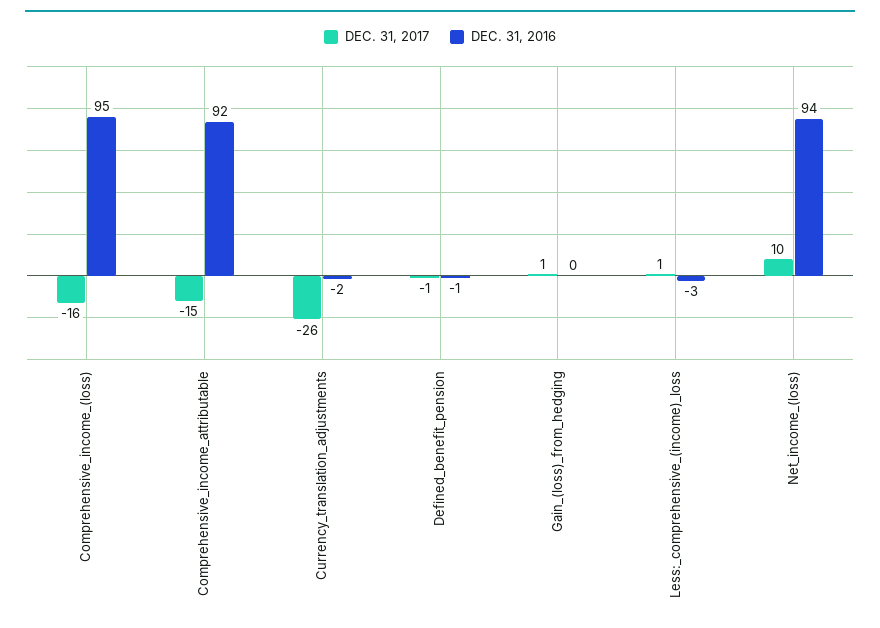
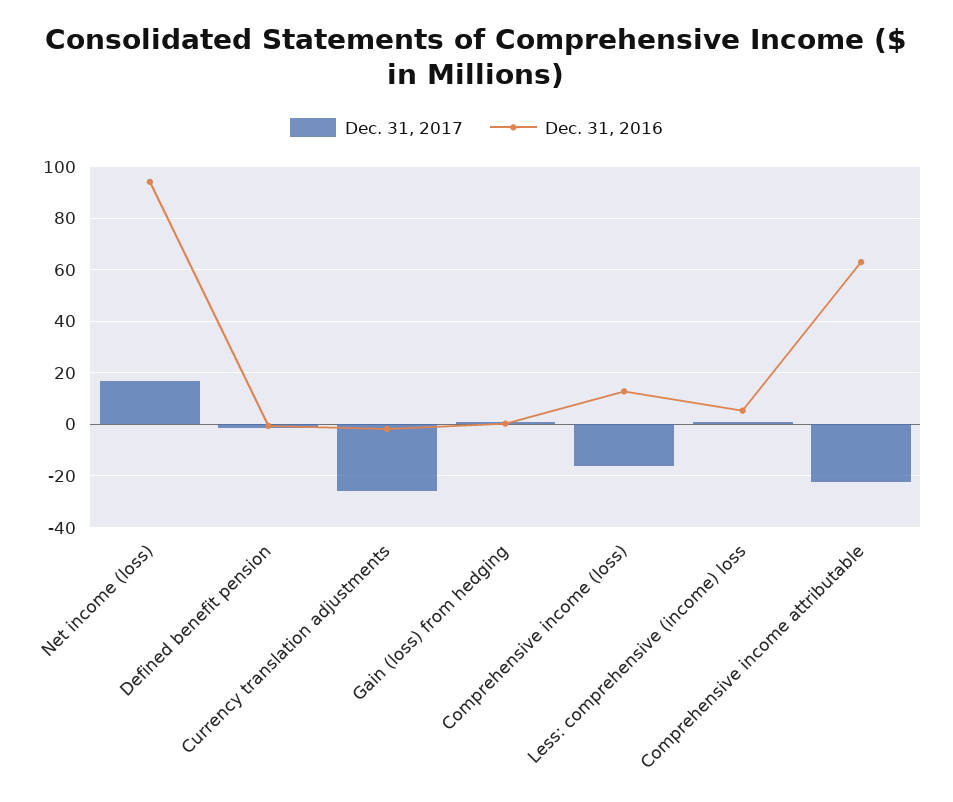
  {
    "DEC. 31, 2017": {
      "Comprehensive_income_(loss)": -16,
-     "Comprehensive_income_attributable": -15,
+     "Comprehensive_income_attributable": -22.5,
      "Currency_translation_adjustments": -26,
      "Defined_benefit_pension": -1,
      "Gain_(loss)_from_hedging": 1,
      "Less:_comprehensive_(income)_loss": 1,
-     "Net_income_(loss)": 10
+     "Net_income_(loss)": 17.5
    },
    "DEC. 31, 2016": {
-     "Comprehensive_income_(loss)": 95,
+     "Comprehensive_income_(loss)": 12.5,
-     "Comprehensive_income_attributable": 92,
+     "Comprehensive_income_attributable": 62.5,
      "Currency_translation_adjustments": -2,
      "Defined_benefit_pension": -1,
      "Gain_(loss)_from_hedging": 0,
-     "Less:_comprehensive_(income)_loss": -3,
+     "Less:_comprehensive_(income)_loss": 5,
      "Net_income_(loss)": 94
    }
  }

